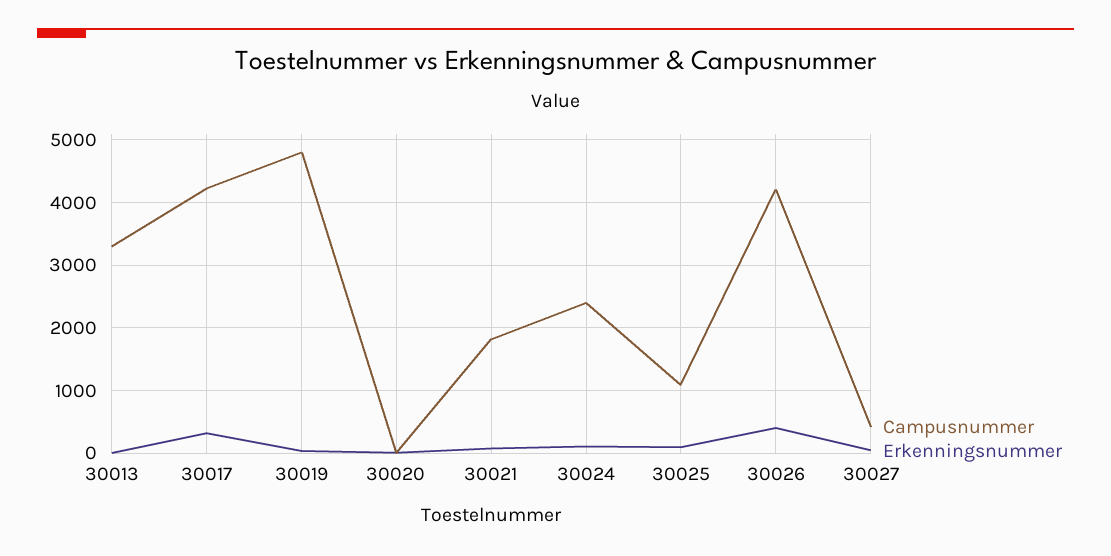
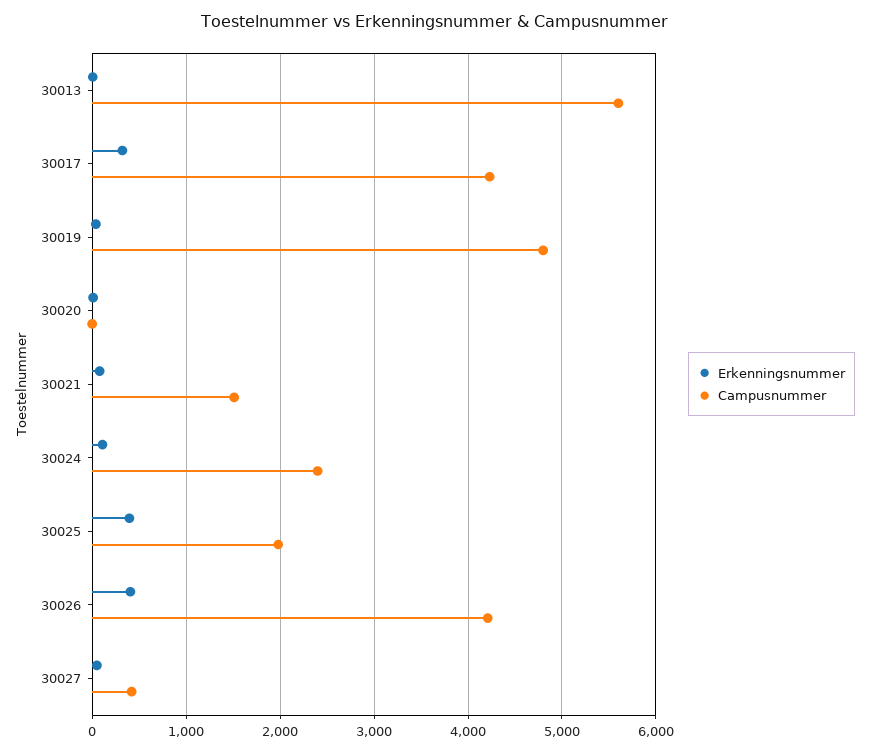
  {
    "Campusnummer": {
-     "30013": 3300,
+     "30013": 5600,
      "30017": 4200,
      "30019": 4800,
      "30020": 0,
-     "30021": 1800,
+     "30021": 1500,
      "30024": 2400,
-     "30025": 1100,
+     "30025": 2000,
      "30026": 4200,
      "30027": 400
    },
    "Erkenningsnummer": {
      "30013": 0,
      "30017": 300,
      "30019": 0,
      "30020": 0,
      "30021": 100,
      "30024": 100,
-     "30025": 100,
+     "30025": 400,
      "30026": 400,
      "30027": 0
    }
  }

